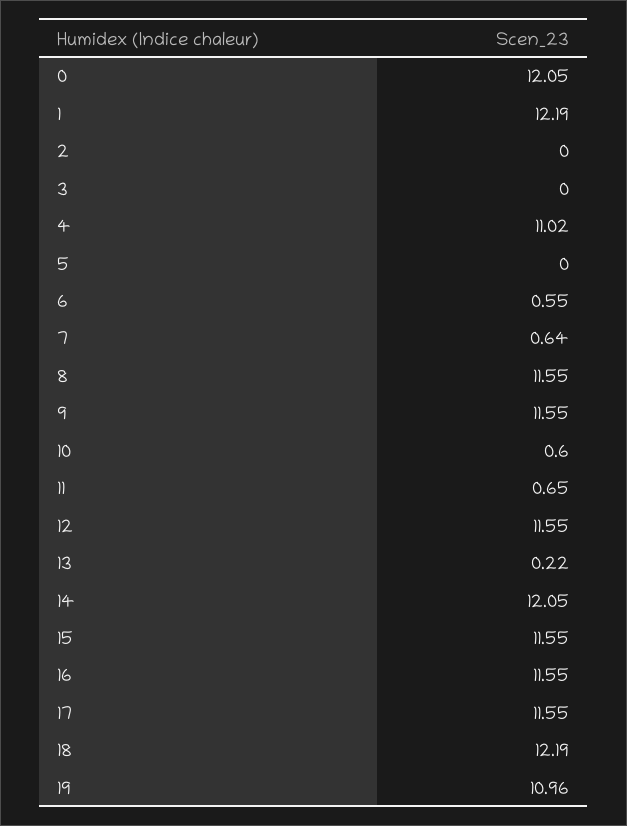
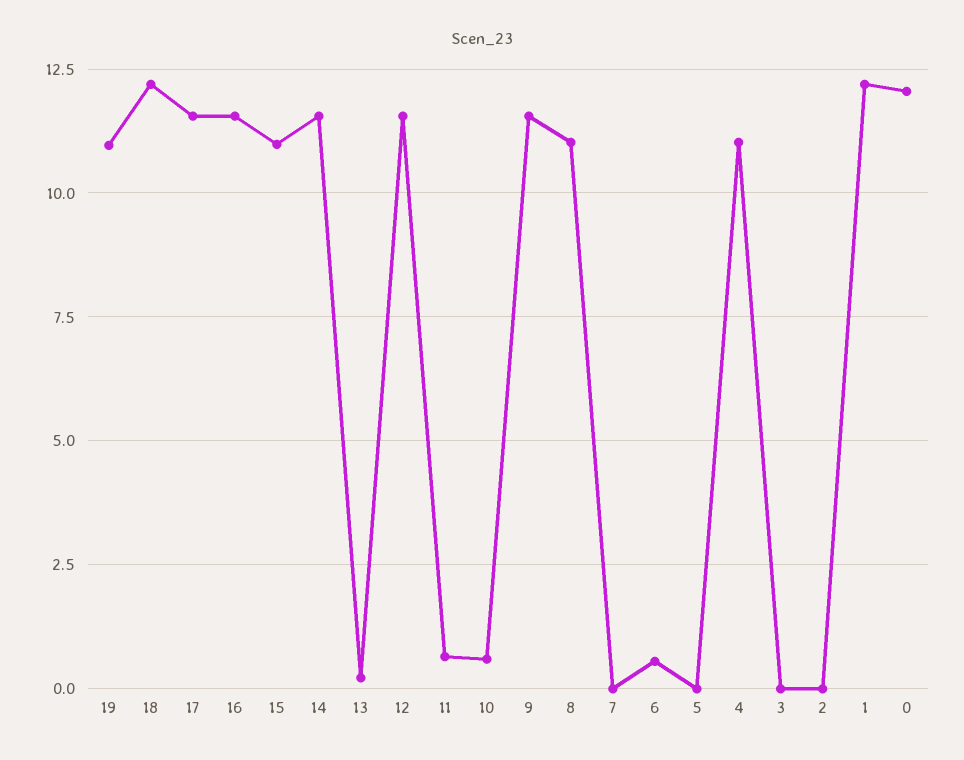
  {
    "0": 12.05,
    "1": 12.19,
    "2": 0,
    "3": 0,
    "4": 11.02,
    "5": 0,
    "6": 0.55,
-   "7": 0.64,
+   "7": 0,
-   "8": 11.55,
+   "8": 11,
    "9": 11.55,
    "10": 0.6,
    "11": 0.65,
    "12": 11.55,
    "13": 0.22,
-   "14": 12.05,
+   "14": 11.5,
-   "15": 11.55,
+   "15": 11,
    "16": 11.55,
    "17": 11.55,
    "18": 12.19,
    "19": 10.96
  }

